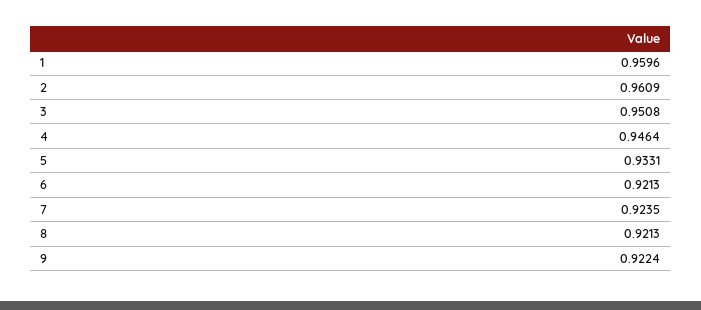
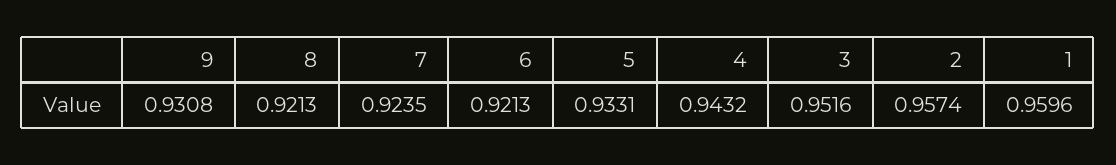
  {
    "1": 0.9596,
-   "2": 0.9609,
+   "2": 0.9574,
-   "3": 0.9508,
+   "3": 0.9516,
-   "4": 0.9464,
+   "4": 0.9432,
    "5": 0.9331,
    "6": 0.9213,
    "7": 0.9235,
    "8": 0.9213,
-   "9": 0.9224
+   "9": 0.9308
  }

